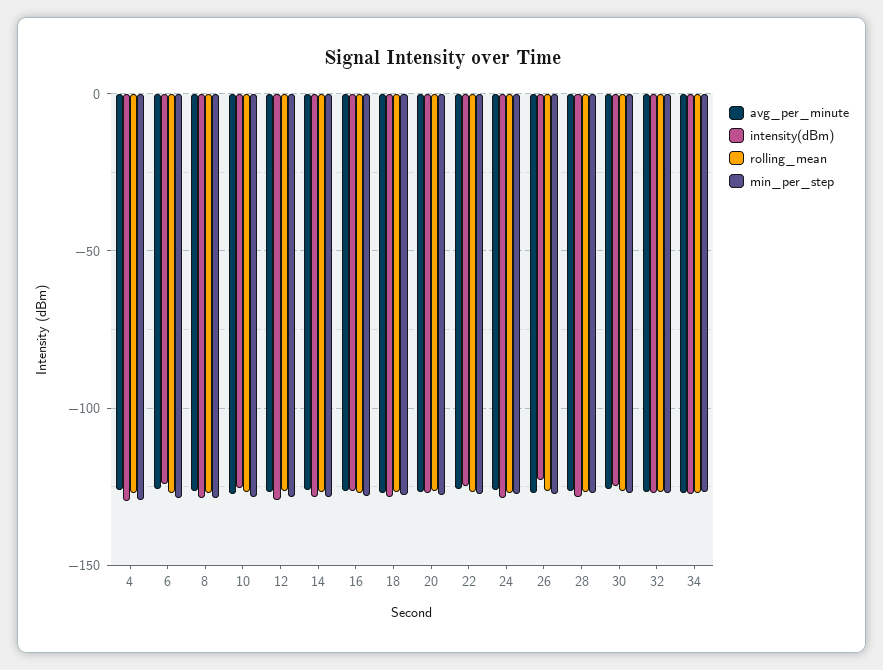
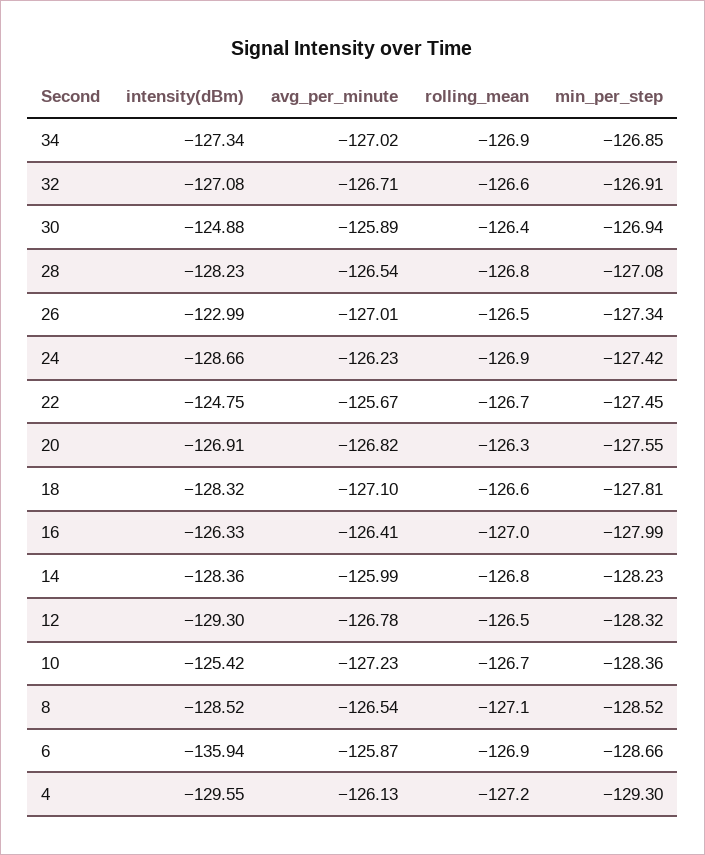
  {
    "avg_per_minute": {
      "4": -126.13,
      "6": -125.87,
      "8": -126.54,
      "10": -127.23,
      "12": -126.78,
      "14": -125.99,
      "16": -126.41,
      "18": -127.1,
      "20": -126.82,
      "22": -125.67,
      "24": -126.23,
      "26": -127.01,
      "28": -126.54,
      "30": -125.89,
      "32": -126.71,
      "34": -127.02
    },
    "intensity(dBm)": {
      "4": -129.55,
-     "6": -125,
+     "6": -135.94,
      "8": -128.52,
      "10": -125.42,
      "12": -129.3,
      "14": -128.36,
      "16": -126.33,
      "18": -128.32,
      "20": -126.91,
      "22": -124.75,
      "24": -128.66,
      "26": -122.99,
      "28": -128.23,
      "30": -124.88,
      "32": -127.08,
      "34": -127.34
    },
    "rolling_mean": {
      "4": -127.2,
      "6": -126.9,
      "8": -127.1,
      "10": -126.7,
      "12": -126.5,
      "14": -126.8,
      "16": -127,
      "18": -126.6,
      "20": -126.3,
      "22": -126.7,
      "24": -126.9,
      "26": -126.5,
      "28": -126.8,
      "30": -126.4,
      "32": -126.6,
      "34": -126.9
    },
    "min_per_step": {
      "4": -129.3,
      "6": -128.66,
      "8": -128.52,
      "10": -128.36,
      "12": -128.32,
      "14": -128.23,
      "16": -127.99,
      "18": -127.81,
      "20": -127.55,
      "22": -127.45,
      "24": -127.42,
      "26": -127.34,
      "28": -127.08,
      "30": -126.94,
      "32": -126.91,
      "34": -126.85
    }
  }

